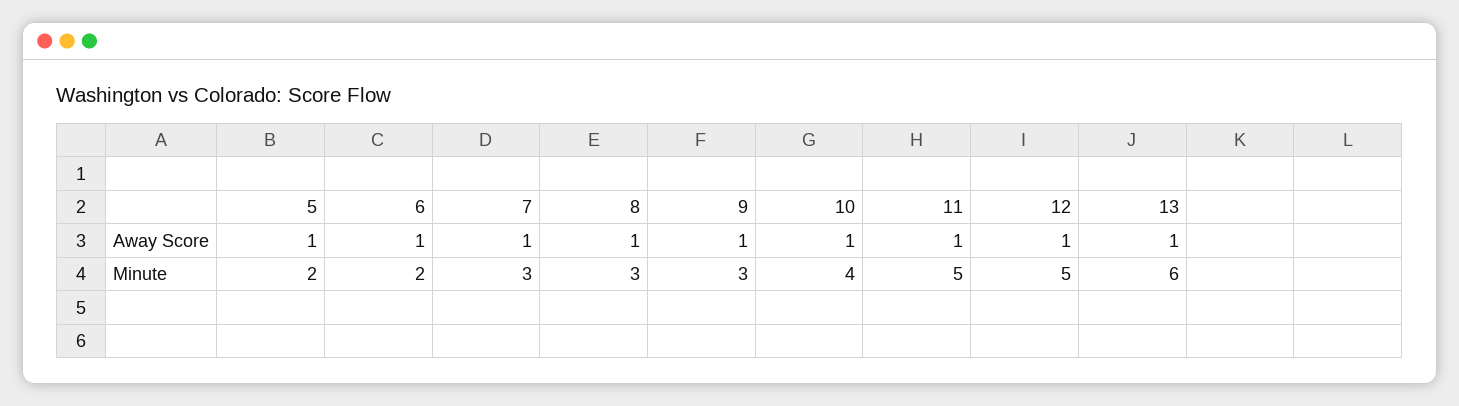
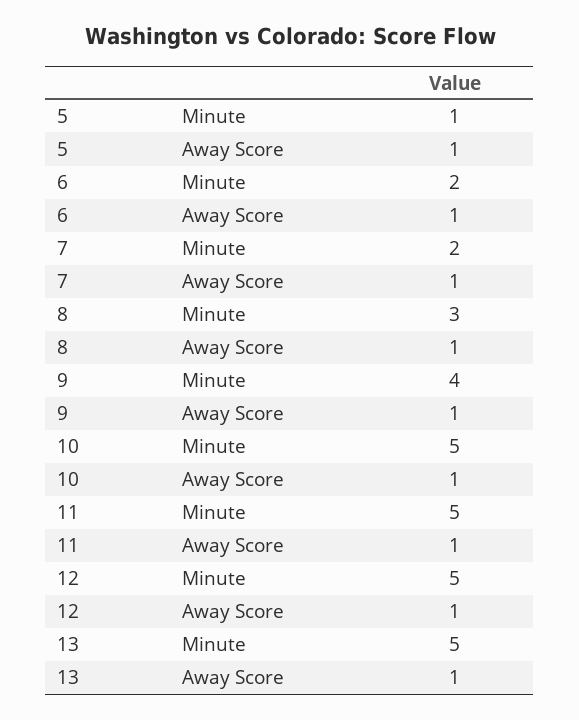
  {
    "5": {
      "Away Score": 1,
-     "Minute": 2
+     "Minute": 1
    },
    "6": {
      "Away Score": 1,
      "Minute": 2
    },
    "7": {
      "Away Score": 1,
-     "Minute": 3
+     "Minute": 2
    },
    "8": {
      "Away Score": 1,
      "Minute": 3
    },
    "9": {
      "Away Score": 1,
-     "Minute": 3
+     "Minute": 4
    },
    "10": {
      "Away Score": 1,
-     "Minute": 4
+     "Minute": 5
    },
    "11": {
      "Away Score": 1,
      "Minute": 5
    },
    "12": {
      "Away Score": 1,
      "Minute": 5
    },
    "13": {
      "Away Score": 1,
-     "Minute": 6
+     "Minute": 5
    }
  }

